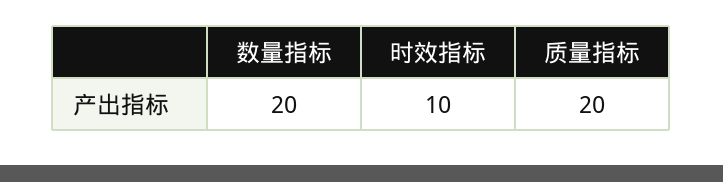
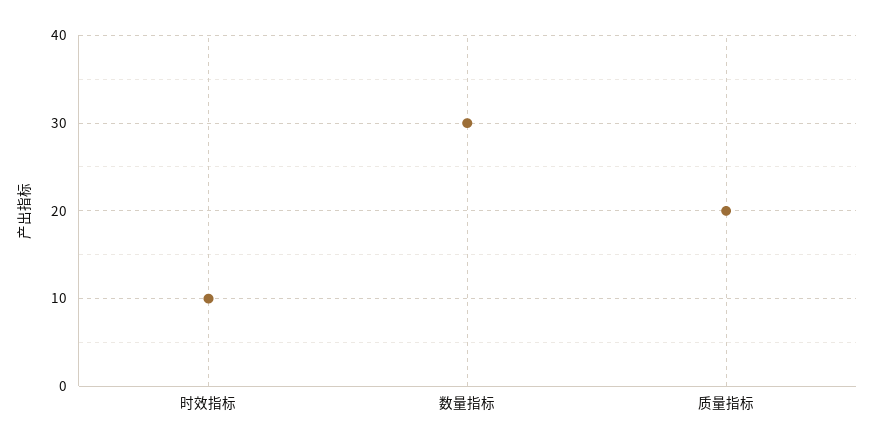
  {
-   "数量指标": 20,
+   "数量指标": 30,
    "时效指标": 10,
    "质量指标": 20
  }

